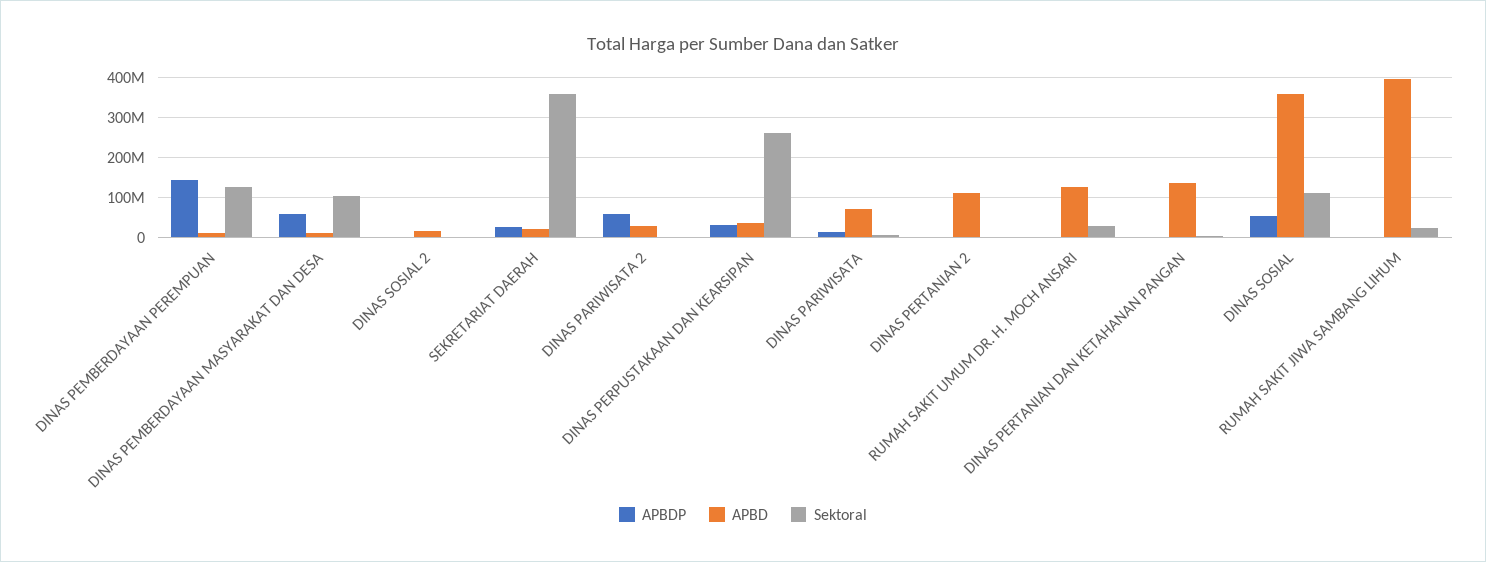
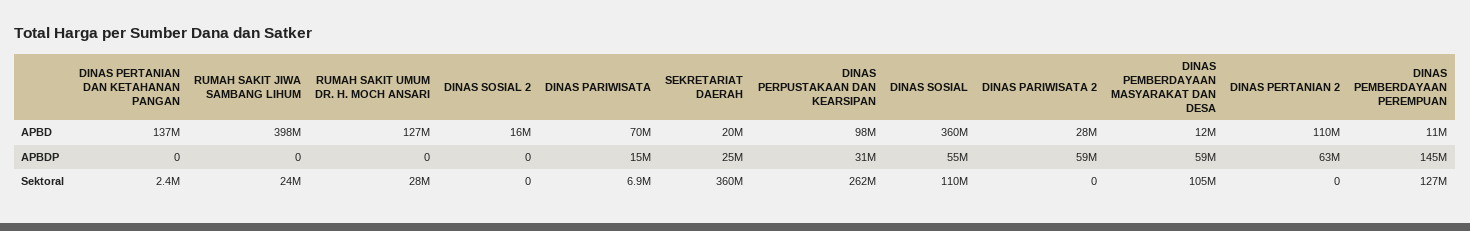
  {
    "APBDP": {
      "DINAS PEMBERDAYAAN PEREMPUAN": 145000000,
      "DINAS PEMBERDAYAAN MASYARAKAT DAN DESA": 59000000,
      "DINAS SOSIAL 2": 0,
      "SEKRETARIAT DAERAH": 25000000,
      "DINAS PARIWISATA 2": 59000000,
      "DINAS PERPUSTAKAAN DAN KEARSIPAN": 31000000,
      "DINAS PARIWISATA": 15000000,
-     "DINAS PERTANIAN 2": 0,
+     "DINAS PERTANIAN 2": 63000000,
      "RUMAH SAKIT UMUM DR. H. MOCH ANSARI": 0,
      "DINAS PERTANIAN DAN KETAHANAN PANGAN": 0,
      "DINAS SOSIAL": 55000000,
      "RUMAH SAKIT JIWA SAMBANG LIHUM": 0
    },
    "APBD": {
      "DINAS PEMBERDAYAAN PEREMPUAN": 11000000,
      "DINAS PEMBERDAYAAN MASYARAKAT DAN DESA": 12000000,
      "DINAS SOSIAL 2": 16000000,
      "SEKRETARIAT DAERAH": 20000000,
      "DINAS PARIWISATA 2": 28000000,
-     "DINAS PERPUSTAKAAN DAN KEARSIPAN": 40000000,
+     "DINAS PERPUSTAKAAN DAN KEARSIPAN": 98000000,
      "DINAS PARIWISATA": 70000000,
      "DINAS PERTANIAN 2": 110000000,
      "RUMAH SAKIT UMUM DR. H. MOCH ANSARI": 127000000,
      "DINAS PERTANIAN DAN KETAHANAN PANGAN": 137000000,
      "DINAS SOSIAL": 360000000,
      "RUMAH SAKIT JIWA SAMBANG LIHUM": 398000000
    },
    "Sektoral": {
      "DINAS PEMBERDAYAAN PEREMPUAN": 127000000,
      "DINAS PEMBERDAYAAN MASYARAKAT DAN DESA": 105000000,
      "DINAS SOSIAL 2": 0,
      "SEKRETARIAT DAERAH": 360000000,
      "DINAS PARIWISATA 2": 0,
      "DINAS PERPUSTAKAAN DAN KEARSIPAN": 262000000,
      "DINAS PARIWISATA": 6900000,
      "DINAS PERTANIAN 2": 0,
      "RUMAH SAKIT UMUM DR. H. MOCH ANSARI": 28000000,
      "DINAS PERTANIAN DAN KETAHANAN PANGAN": 2400000,
      "DINAS SOSIAL": 110000000,
      "RUMAH SAKIT JIWA SAMBANG LIHUM": 24000000
    }
  }

